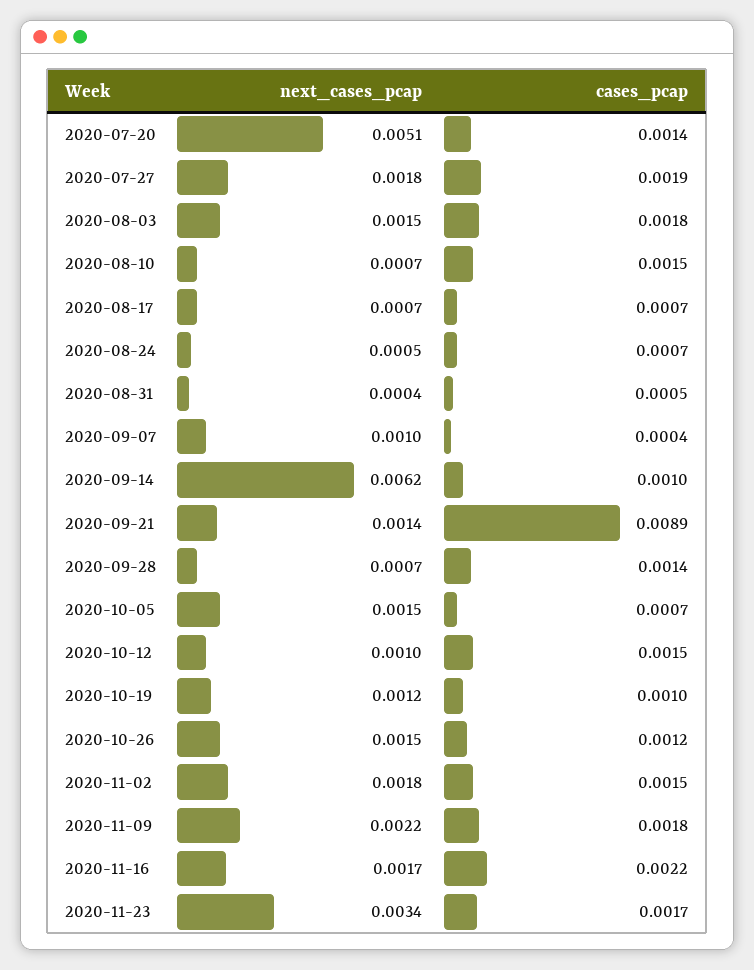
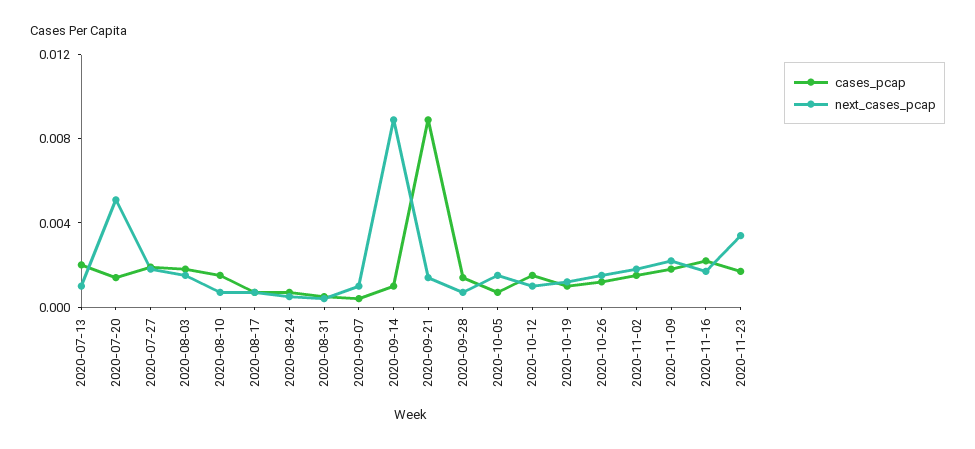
  {
    "next_cases_pcap": {
      "2020-07-20": 0.0051,
      "2020-07-27": 0.0018,
      "2020-08-03": 0.0015,
      "2020-08-10": 0.0007,
      "2020-08-17": 0.0007,
      "2020-08-24": 0.0005,
      "2020-08-31": 0.0004,
      "2020-09-07": 0.001,
-     "2020-09-14": 0.0062,
+     "2020-09-14": 0.009,
      "2020-09-21": 0.0014,
      "2020-09-28": 0.0007,
      "2020-10-05": 0.0015,
      "2020-10-12": 0.001,
      "2020-10-19": 0.0012,
      "2020-10-26": 0.0015,
      "2020-11-02": 0.0018,
      "2020-11-09": 0.0022,
      "2020-11-16": 0.0017,
-     "2020-11-23": 0.0034
+     "2020-11-23": 0.0034,
+     "2020-07-13": 0.001
    },
    "cases_pcap": {
      "2020-07-20": 0.0014,
      "2020-07-27": 0.0019,
      "2020-08-03": 0.0018,
      "2020-08-10": 0.0015,
      "2020-08-17": 0.0007,
      "2020-08-24": 0.0007,
      "2020-08-31": 0.0005,
      "2020-09-07": 0.0004,
      "2020-09-14": 0.001,
      "2020-09-21": 0.0089,
      "2020-09-28": 0.0014,
      "2020-10-05": 0.0007,
      "2020-10-12": 0.0015,
      "2020-10-19": 0.001,
      "2020-10-26": 0.0012,
      "2020-11-02": 0.0015,
      "2020-11-09": 0.0018,
      "2020-11-16": 0.0022,
-     "2020-11-23": 0.0017
+     "2020-11-23": 0.0017,
+     "2020-07-13": 0.002
    }
  }

